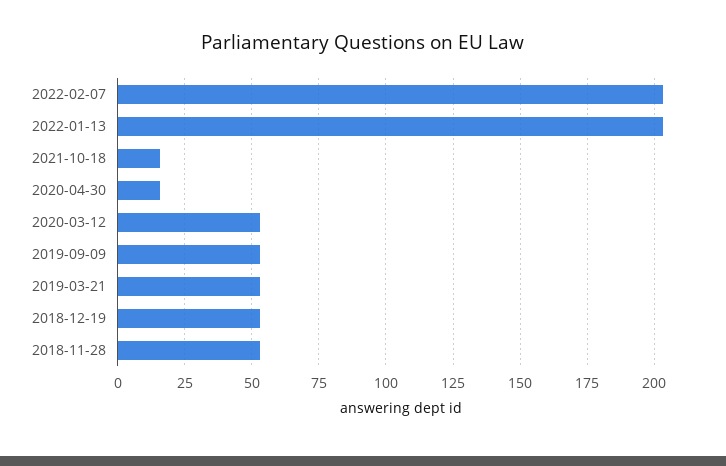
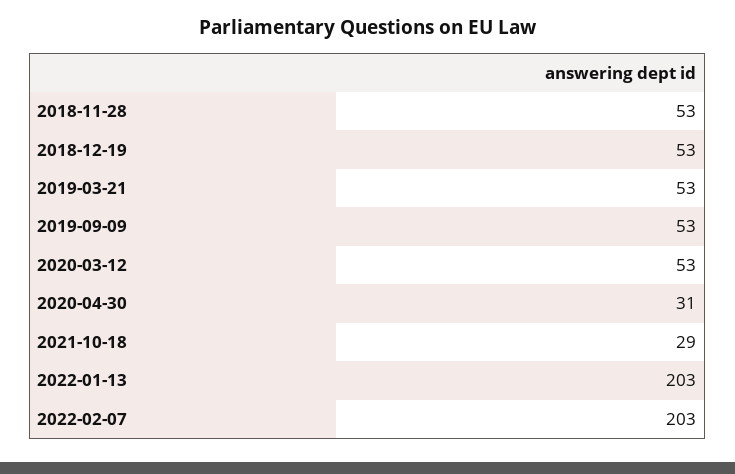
  {
    "2022-02-07": 203,
    "2022-01-13": 203,
-   "2021-10-18": 15,
+   "2021-10-18": 29,
-   "2020-04-30": 15,
+   "2020-04-30": 31,
    "2020-03-12": 53,
    "2019-09-09": 53,
    "2019-03-21": 53,
    "2018-12-19": 53,
    "2018-11-28": 53
  }

